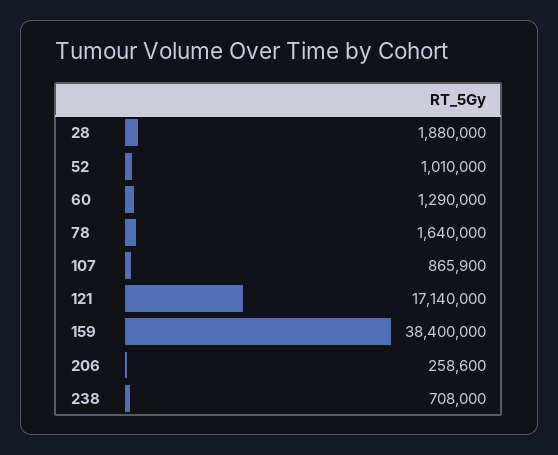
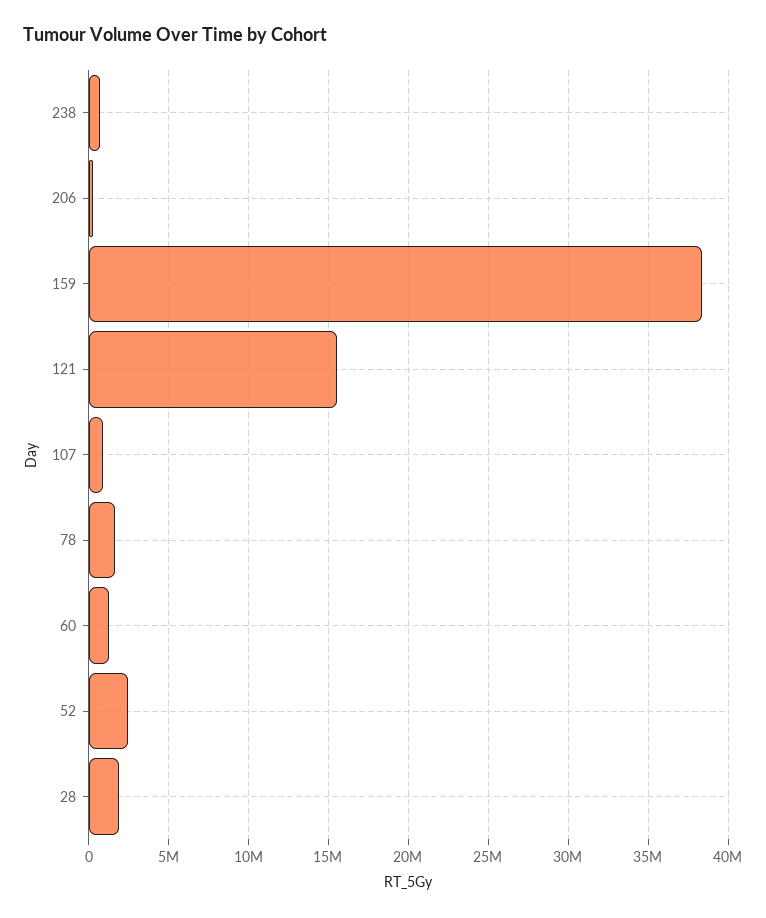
  {
    "28": 1880000,
-   "52": 1010000,
+   "52": 2500000,
    "60": 1290000,
    "78": 1640000,
    "107": 865900,
-   "121": 17140000,
+   "121": 15500000,
    "159": 38400000,
    "206": 258600,
    "238": 708000
  }

